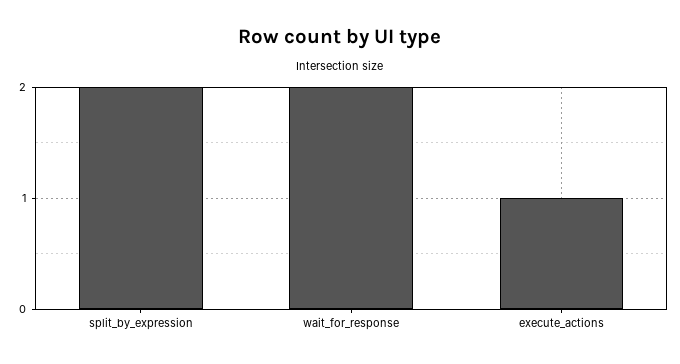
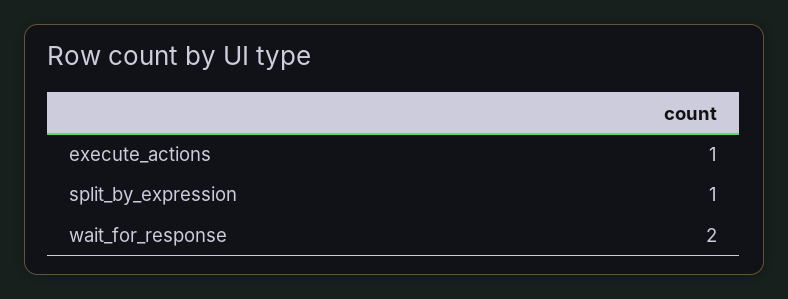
  {
-   "split_by_expression": 2,
+   "split_by_expression": 1,
    "wait_for_response": 2,
    "execute_actions": 1
  }

